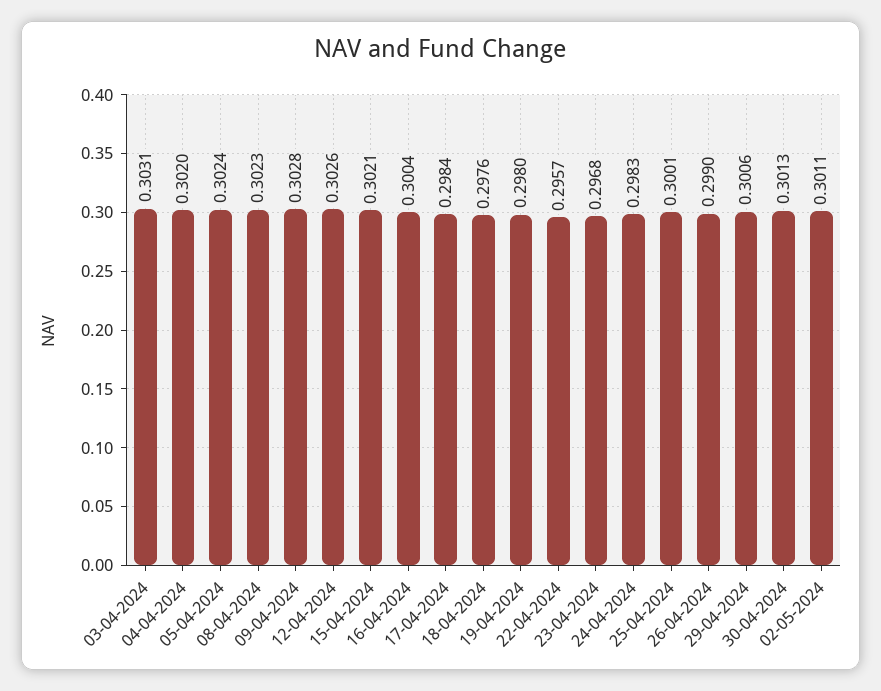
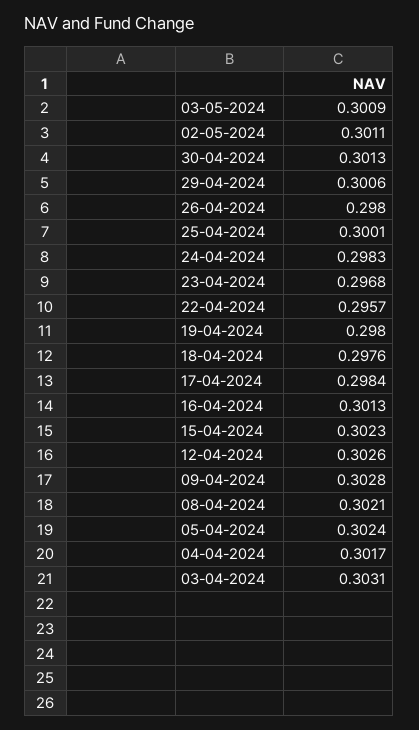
  {
    "03-04-2024": 0.3031,
-   "04-04-2024": 0.302,
+   "04-04-2024": 0.3017,
    "05-04-2024": 0.3024,
-   "08-04-2024": 0.3023,
+   "08-04-2024": 0.3021,
    "09-04-2024": 0.3028,
    "12-04-2024": 0.3026,
-   "15-04-2024": 0.3021,
+   "15-04-2024": 0.3023,
-   "16-04-2024": 0.3004,
+   "16-04-2024": 0.3013,
    "17-04-2024": 0.2984,
    "18-04-2024": 0.2976,
    "19-04-2024": 0.298,
    "22-04-2024": 0.2957,
    "23-04-2024": 0.2968,
    "24-04-2024": 0.2983,
    "25-04-2024": 0.3001,
-   "26-04-2024": 0.299,
+   "26-04-2024": 0.298,
    "29-04-2024": 0.3006,
    "30-04-2024": 0.3013,
-   "02-05-2024": 0.3011
+   "02-05-2024": 0.3011,
+   "03-05-2024": 0.3009
  }

